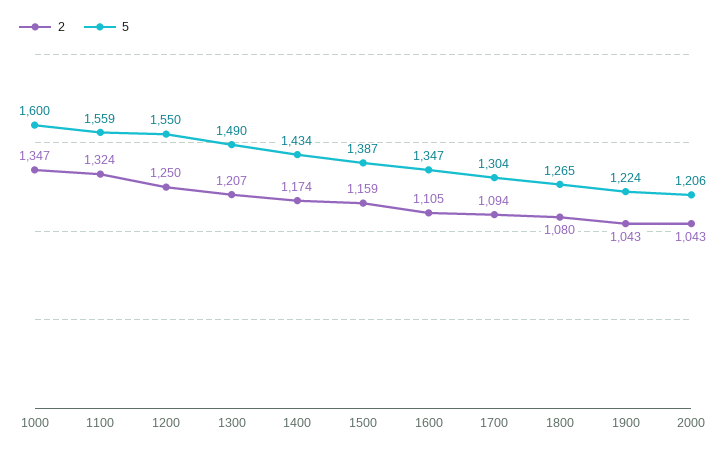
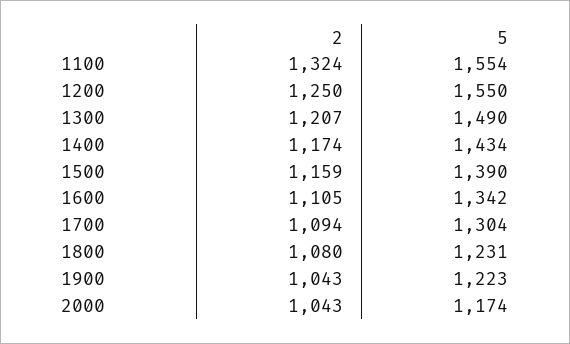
  {
    "2": {
-     "1000": 1347,
      "1100": 1324,
      "1200": 1250,
      "1300": 1207,
      "1400": 1174,
      "1500": 1159,
      "1600": 1105,
      "1700": 1094,
      "1800": 1080,
      "1900": 1043,
      "2000": 1043
    },
    "5": {
-     "1000": 1600,
-     "1100": 1559,
+     "1100": 1554,
      "1200": 1550,
      "1300": 1490,
      "1400": 1434,
-     "1500": 1387,
+     "1500": 1390,
-     "1600": 1347,
+     "1600": 1342,
      "1700": 1304,
-     "1800": 1265,
+     "1800": 1231,
-     "1900": 1224,
+     "1900": 1223,
-     "2000": 1206
+     "2000": 1174
    }
  }

